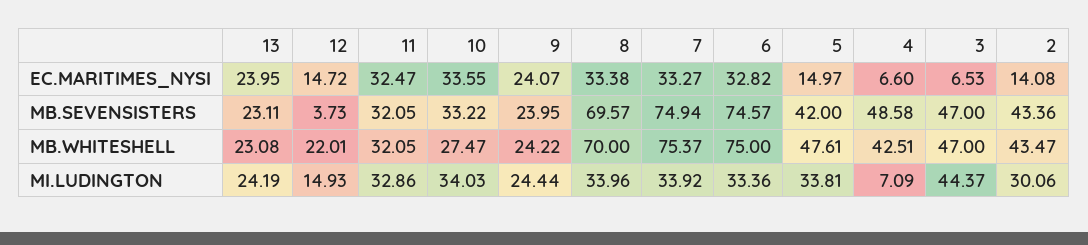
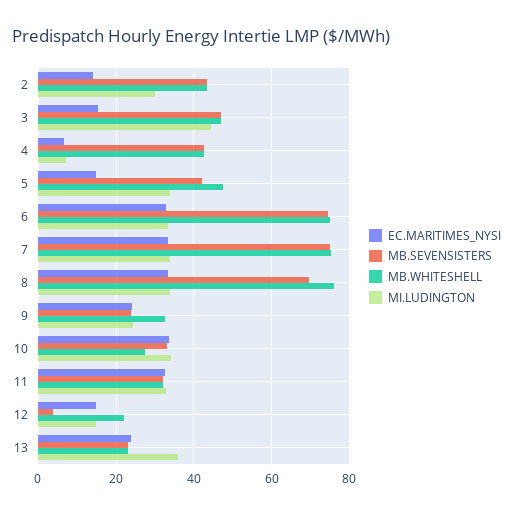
  {
    "EC.MARITIMES_NYSI": {
      "13": 23.95,
      "12": 14.72,
      "11": 32.47,
      "10": 33.55,
      "9": 24.07,
      "8": 33.38,
      "7": 33.27,
      "6": 32.82,
      "5": 14.97,
      "4": 6.6,
-     "3": 6.53,
+     "3": 16,
      "2": 14.08
    },
    "MB.SEVENSISTERS": {
      "13": 23.11,
      "12": 3.73,
      "11": 32.05,
      "10": 33.22,
      "9": 23.95,
      "8": 69.57,
      "7": 74.94,
      "6": 74.57,
      "5": 42,
-     "4": 48.58,
+     "4": 42,
      "3": 47,
      "2": 43.36
    },
    "MB.WHITESHELL": {
      "13": 23.08,
      "12": 22.01,
      "11": 32.05,
      "10": 27.47,
-     "9": 24.22,
+     "9": 32,
-     "8": 70,
+     "8": 76,
      "7": 75.37,
      "6": 75,
      "5": 47.61,
      "4": 42.51,
      "3": 47,
      "2": 43.47
    },
    "MI.LUDINGTON": {
-     "13": 24.19,
+     "13": 36,
      "12": 14.93,
      "11": 32.86,
      "10": 34.03,
      "9": 24.44,
      "8": 33.96,
      "7": 33.92,
      "6": 33.36,
      "5": 33.81,
      "4": 7.09,
      "3": 44.37,
      "2": 30.06
    }
  }

